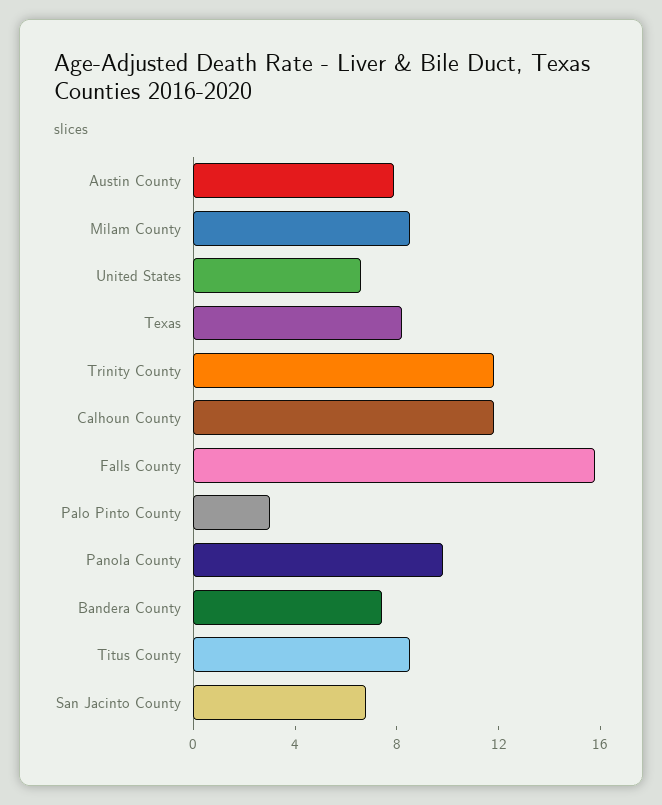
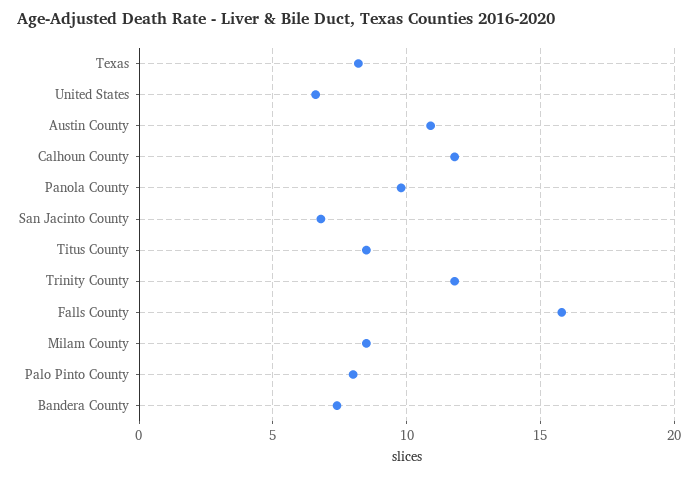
  {
-   "Austin County": 8,
+   "Austin County": 11,
    "Milam County": 8.5,
    "United States": 6.5,
    "Texas": 8,
    "Trinity County": 12,
    "Calhoun County": 12,
    "Falls County": 16,
-   "Palo Pinto County": 3,
+   "Palo Pinto County": 8,
    "Panola County": 10,
    "Bandera County": 7.5,
    "Titus County": 8.5,
    "San Jacinto County": 7
  }

